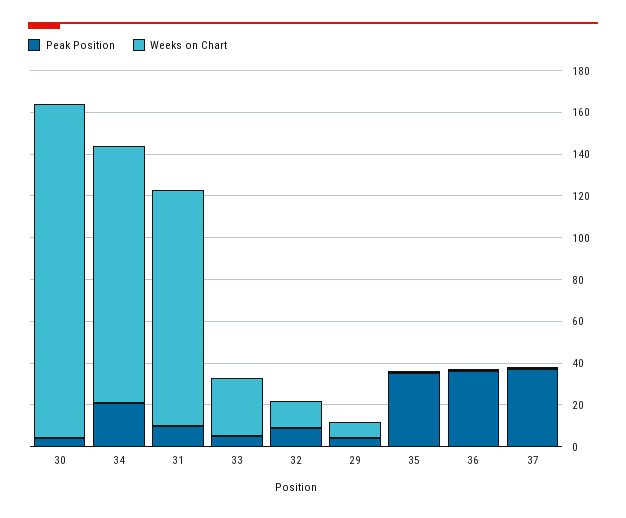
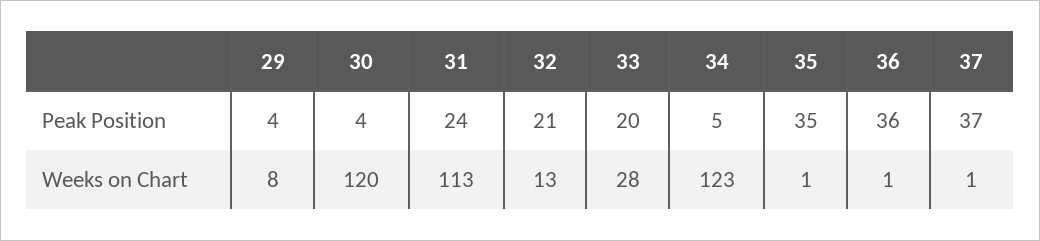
  {
    "Peak Position": {
      "30": 4,
-     "34": 20,
+     "34": 5,
-     "31": 10,
+     "31": 24,
-     "33": 5,
+     "33": 20,
-     "32": 10,
+     "32": 21,
      "29": 4,
      "35": 35,
      "36": 36,
      "37": 37
    },
    "Weeks on Chart": {
-     "30": 160,
+     "30": 120,
      "34": 123,
      "31": 113,
      "33": 28,
      "32": 13,
      "29": 8,
      "35": 1,
      "36": 1,
      "37": 1
    }
  }

